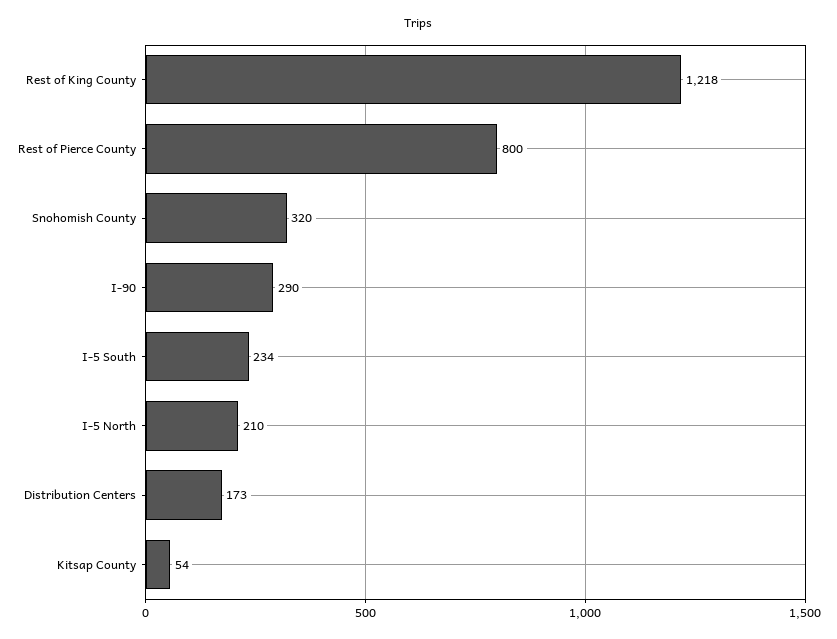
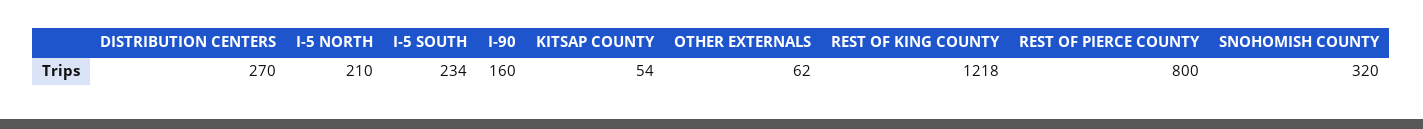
  {
    "Rest of King County": 1218,
    "Rest of Pierce County": 800,
    "Snohomish County": 320,
-   "I-90": 290,
+   "I-90": 160,
    "I-5 South": 234,
    "I-5 North": 210,
-   "Distribution Centers": 173,
+   "Distribution Centers": 270,
-   "Kitsap County": 54
+   "Kitsap County": 54,
+   "OTHER EXTERNALS": 62
  }

